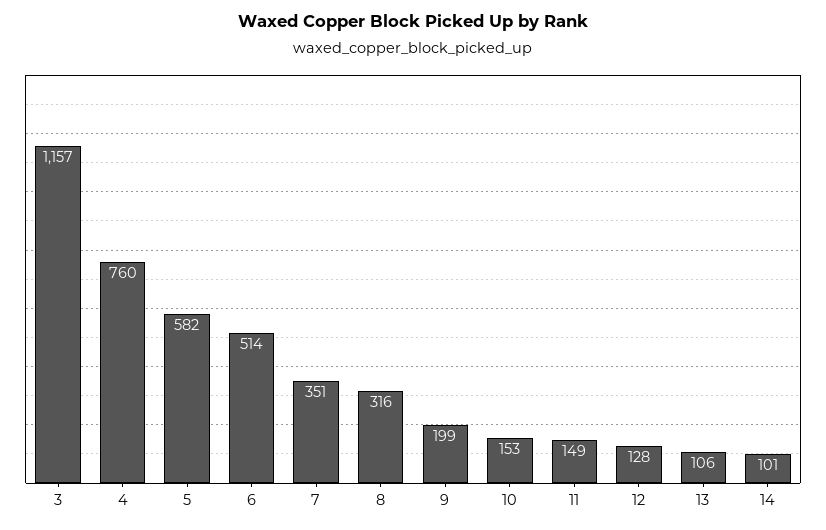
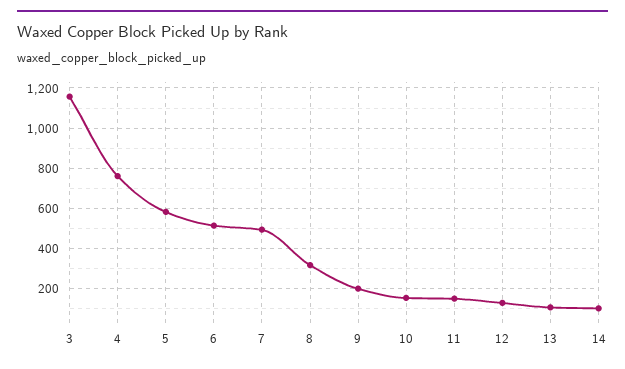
  {
    "3": 1157,
    "4": 760,
    "5": 582,
    "6": 514,
-   "7": 351,
+   "7": 500,
    "8": 316,
    "9": 199,
    "10": 153,
    "11": 149,
    "12": 128,
    "13": 106,
    "14": 101
  }

